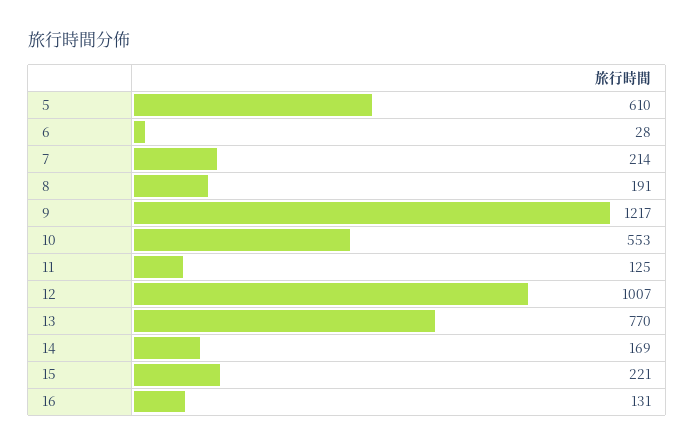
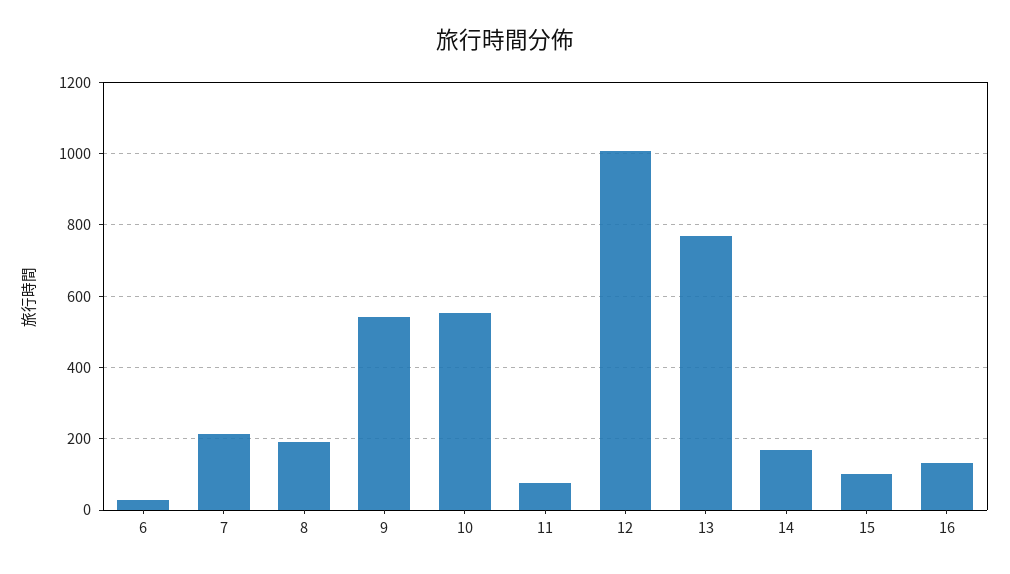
  {
-   "5": 610,
    "6": 28,
    "7": 214,
    "8": 191,
-   "9": 1217,
+   "9": 540,
    "10": 553,
-   "11": 125,
+   "11": 80,
    "12": 1007,
    "13": 770,
    "14": 169,
-   "15": 221,
+   "15": 100,
    "16": 131
  }

